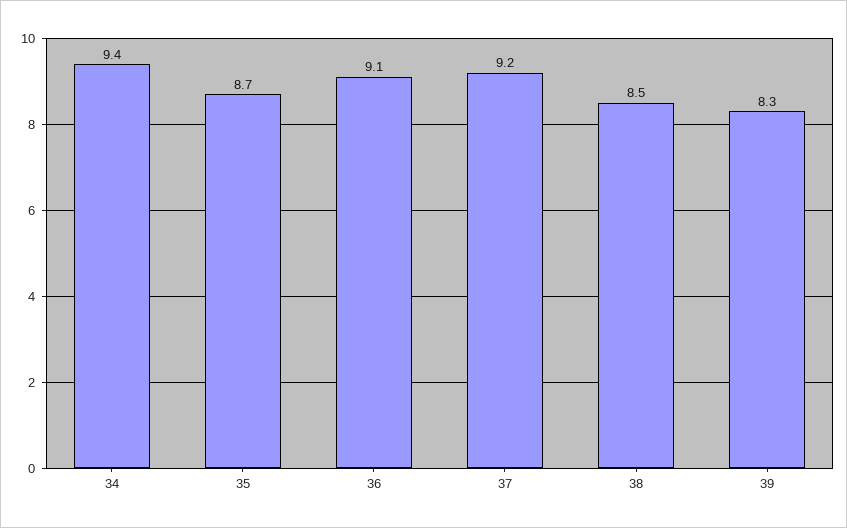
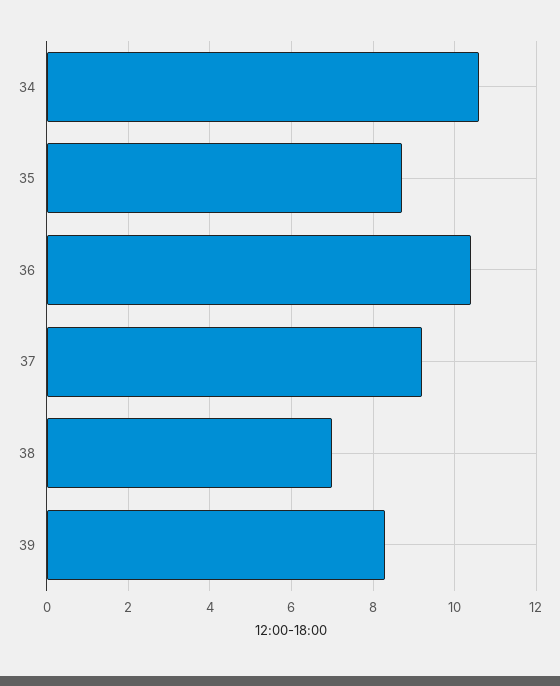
  {
-   "34": 9.4,
+   "34": 10.5,
    "35": 8.7,
-   "36": 9.1,
+   "36": 10.5,
    "37": 9.2,
-   "38": 8.5,
+   "38": 7,
    "39": 8.3
  }

